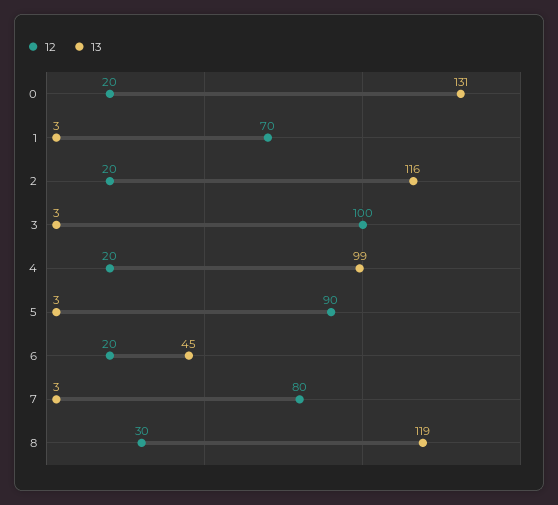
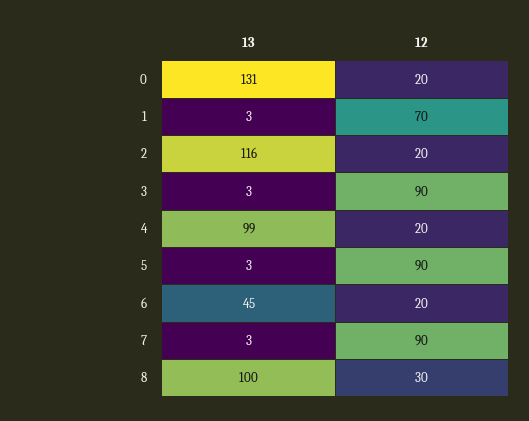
  {
    "12": {
      "0": 20,
      "1": 70,
      "2": 20,
-     "3": 100,
+     "3": 90,
      "4": 20,
      "5": 90,
      "6": 20,
-     "7": 80,
+     "7": 90,
      "8": 30
    },
    "13": {
      "0": 131,
      "1": 3,
      "2": 116,
      "3": 3,
      "4": 99,
      "5": 3,
      "6": 45,
      "7": 3,
-     "8": 119
+     "8": 100
    }
  }

